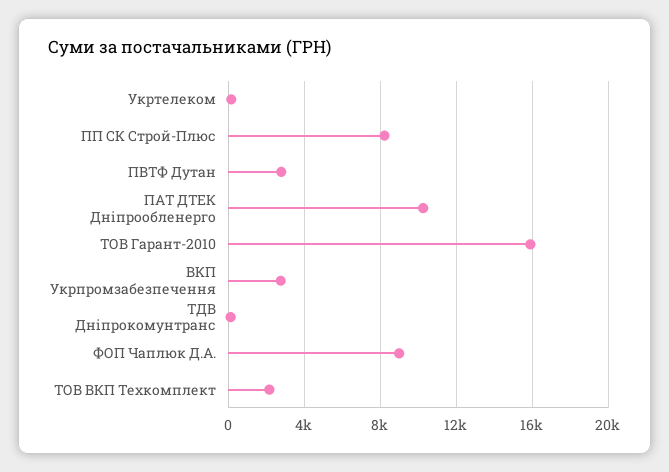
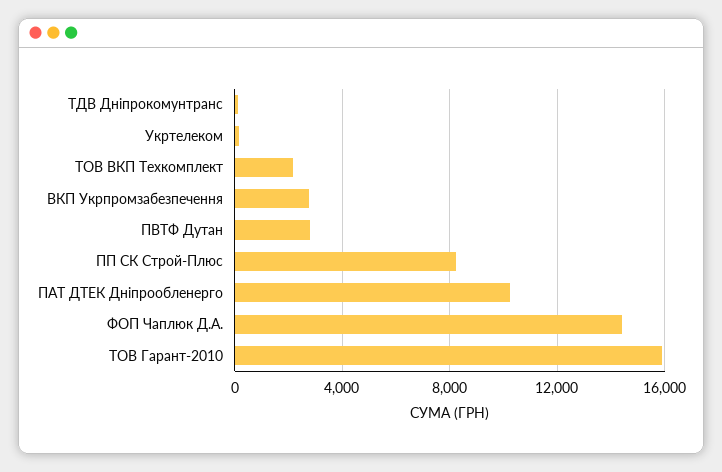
  {
    "Укртелеком": 0,
    "ПП СК Строй-Плюс": 8000,
    "ПВТФ Дутан": 3000,
    "ПАТ ДТЕК Дніпрообленерго": 10500,
    "ТОВ Гарант-2010": 16000,
    "ВКП Укрпромзабезпечення": 3000,
    "ТДВ Дніпрокомунтранс": 0,
-   "ФОП Чаплюк Д.А.": 9000,
+   "ФОП Чаплюк Д.А.": 14500,
    "ТОВ ВКП Техкомплект": 2000
  }

